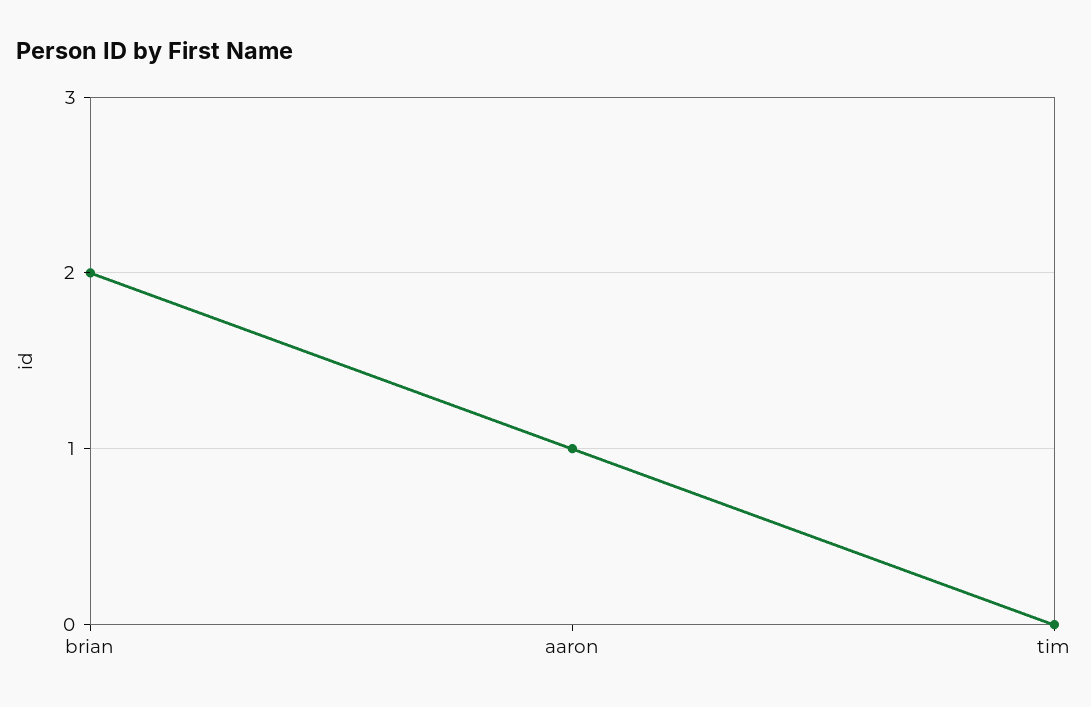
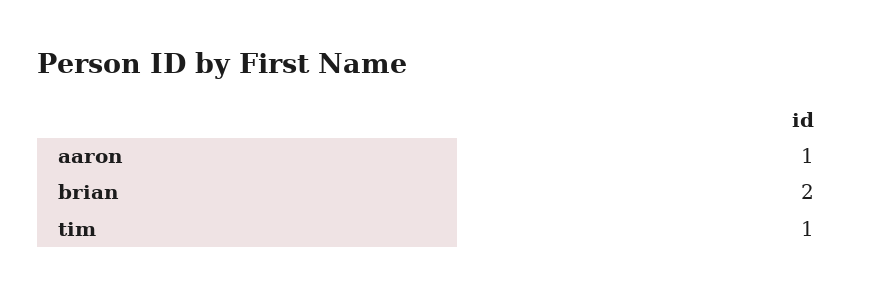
  {
    "brian": 2,
    "aaron": 1,
-   "tim": 0
+   "tim": 1
  }

